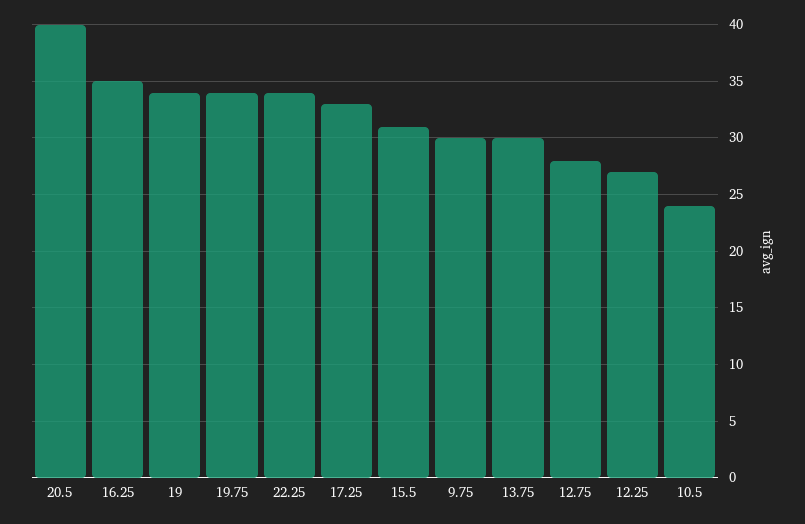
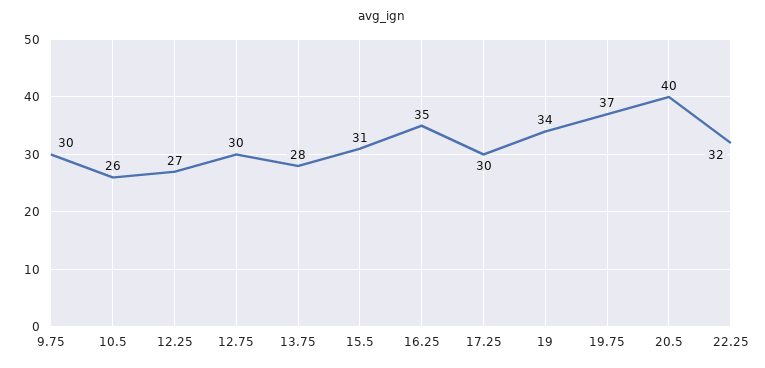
  {
    "20.5": 40,
    "16.25": 35,
    "19": 34,
-   "19.75": 34,
+   "19.75": 37,
-   "22.25": 34,
+   "22.25": 32,
-   "17.25": 33,
+   "17.25": 30,
    "15.5": 31,
    "9.75": 30,
-   "13.75": 30,
+   "13.75": 28,
-   "12.75": 28,
+   "12.75": 30,
    "12.25": 27,
-   "10.5": 24
+   "10.5": 26
  }

